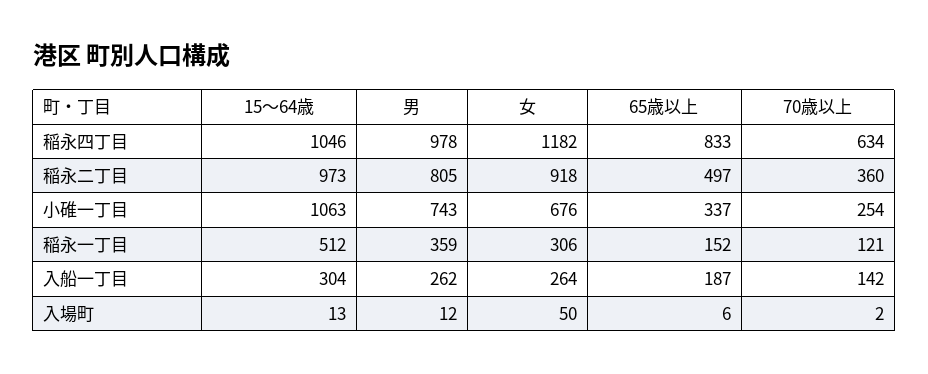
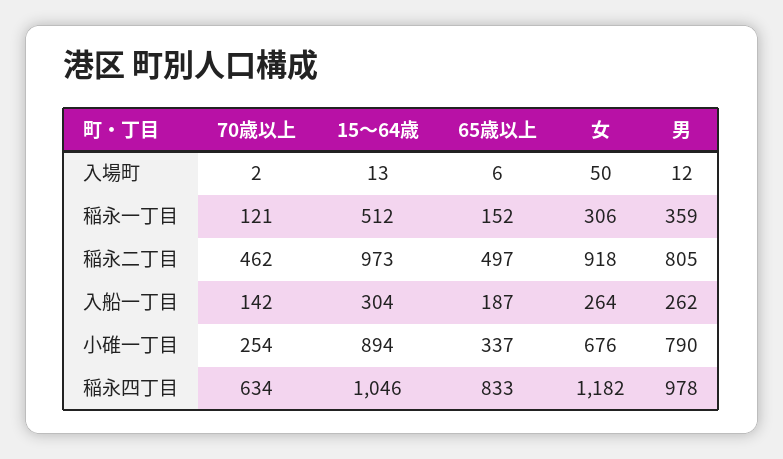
  {
    "15〜64歳": {
      "稲永四丁目": 1046,
      "稲永二丁目": 973,
-     "小碓一丁目": 1063,
+     "小碓一丁目": 894,
      "稲永一丁目": 512,
      "入船一丁目": 304,
      "入場町": 13
    },
    "男": {
      "稲永四丁目": 978,
      "稲永二丁目": 805,
-     "小碓一丁目": 743,
+     "小碓一丁目": 790,
      "稲永一丁目": 359,
      "入船一丁目": 262,
      "入場町": 12
    },
    "女": {
      "稲永四丁目": 1182,
      "稲永二丁目": 918,
      "小碓一丁目": 676,
      "稲永一丁目": 306,
      "入船一丁目": 264,
      "入場町": 50
    },
    "65歳以上": {
      "稲永四丁目": 833,
      "稲永二丁目": 497,
      "小碓一丁目": 337,
      "稲永一丁目": 152,
      "入船一丁目": 187,
      "入場町": 6
    },
    "70歳以上": {
      "稲永四丁目": 634,
-     "稲永二丁目": 360,
+     "稲永二丁目": 462,
      "小碓一丁目": 254,
      "稲永一丁目": 121,
      "入船一丁目": 142,
      "入場町": 2
    }
  }

